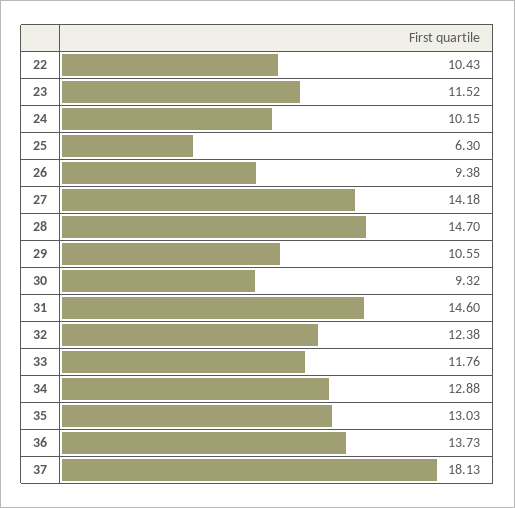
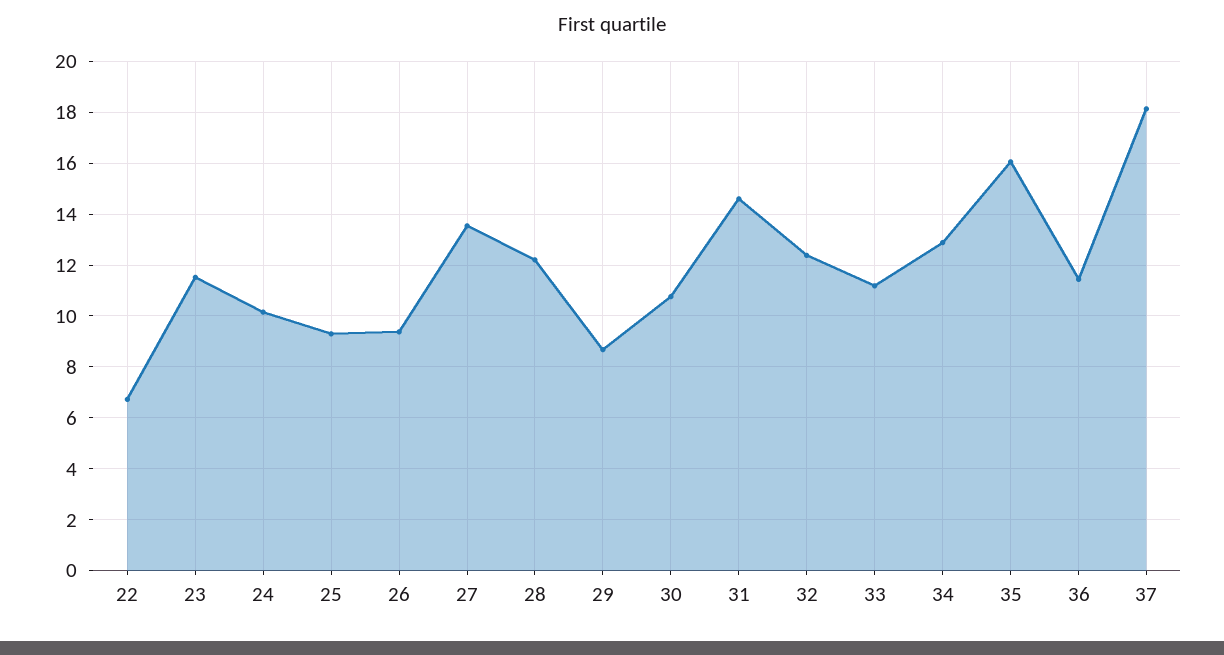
  {
-   "22": 10.43,
+   "22": 6.75,
    "23": 11.52,
    "24": 10.15,
-   "25": 6.3,
+   "25": 9.25,
    "26": 9.38,
-   "27": 14.18,
+   "27": 13.5,
-   "28": 14.7,
+   "28": 12.25,
-   "29": 10.55,
+   "29": 8.75,
-   "30": 9.32,
+   "30": 10.75,
    "31": 14.6,
    "32": 12.38,
-   "33": 11.76,
+   "33": 11.25,
    "34": 12.88,
-   "35": 13.03,
+   "35": 16,
-   "36": 13.73,
+   "36": 11.5,
    "37": 18.13
  }

